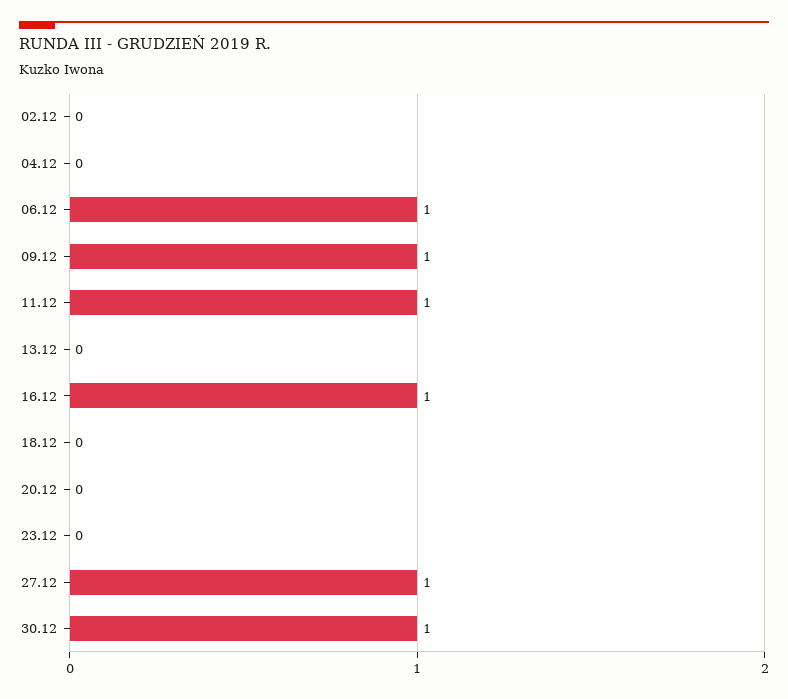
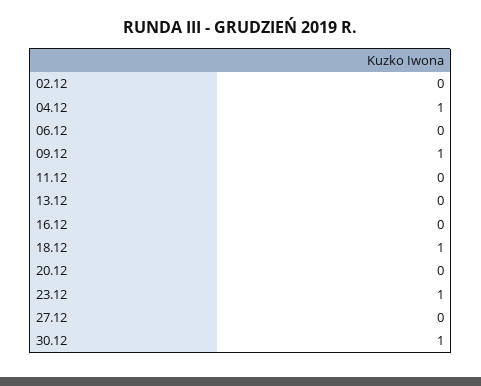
  {
    "02.12": 0,
-   "04.12": 0,
+   "04.12": 1,
-   "06.12": 1,
+   "06.12": 0,
    "09.12": 1,
-   "11.12": 1,
+   "11.12": 0,
    "13.12": 0,
-   "16.12": 1,
+   "16.12": 0,
-   "18.12": 0,
+   "18.12": 1,
    "20.12": 0,
-   "23.12": 0,
+   "23.12": 1,
-   "27.12": 1,
+   "27.12": 0,
    "30.12": 1
  }

